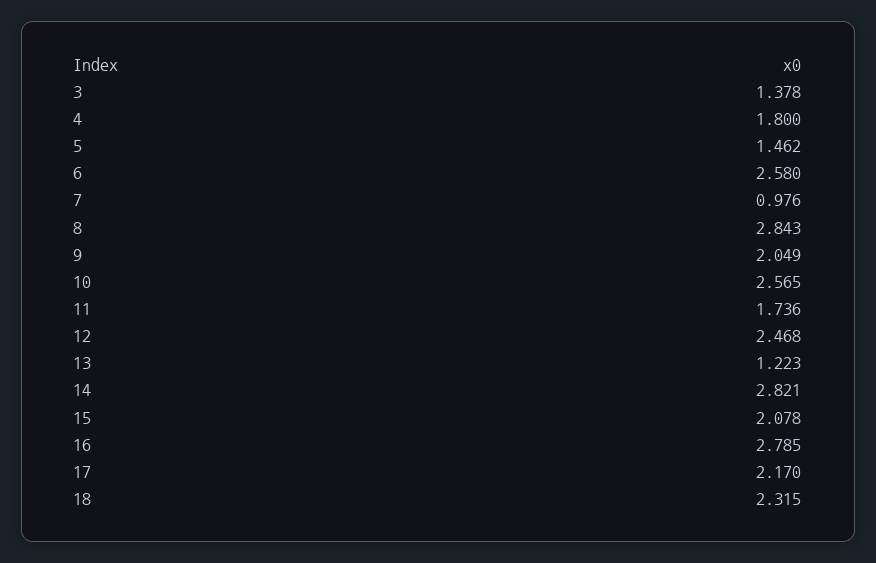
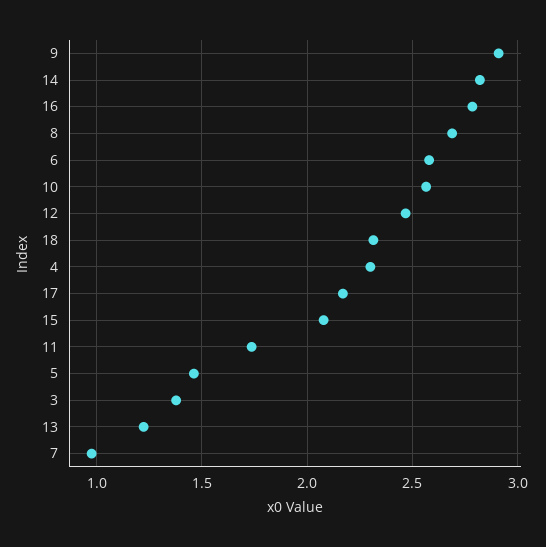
  {
    "3": 1.378,
-   "4": 1.8,
+   "4": 2.3,
    "5": 1.462,
    "6": 2.58,
    "7": 0.976,
-   "8": 2.843,
+   "8": 2.7,
-   "9": 2.049,
+   "9": 2.9,
    "10": 2.565,
    "11": 1.736,
    "12": 2.468,
    "13": 1.223,
    "14": 2.821,
    "15": 2.078,
    "16": 2.785,
    "17": 2.17,
    "18": 2.315
  }

